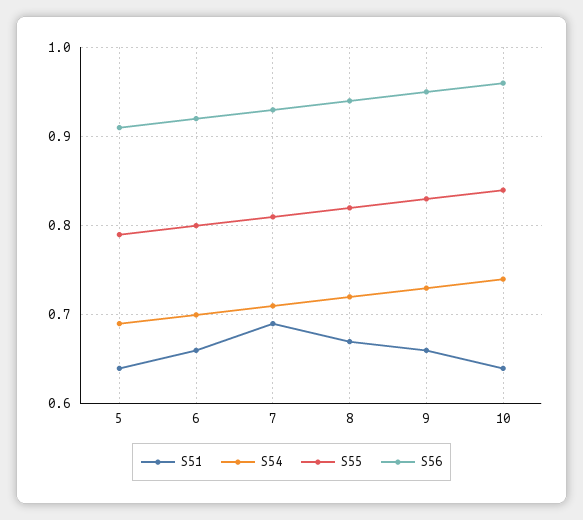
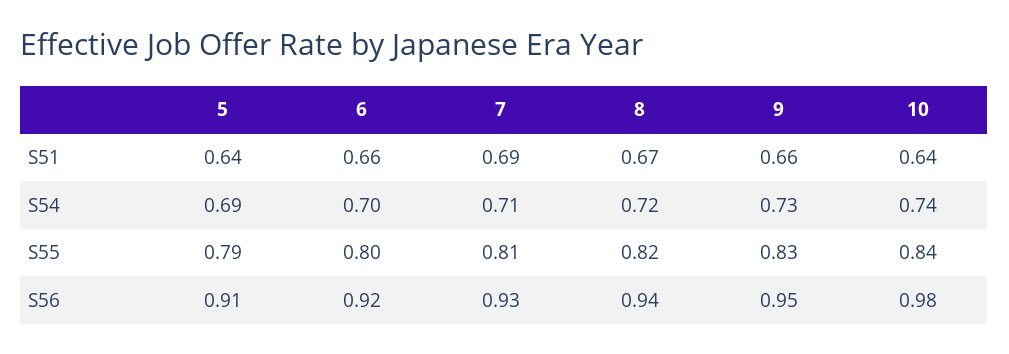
  {
    "S51": {
      "5": 0.64,
      "6": 0.66,
      "7": 0.69,
      "8": 0.67,
      "9": 0.66,
      "10": 0.64
    },
    "S54": {
      "5": 0.69,
      "6": 0.7,
      "7": 0.71,
      "8": 0.72,
      "9": 0.73,
      "10": 0.74
    },
    "S55": {
      "5": 0.79,
      "6": 0.8,
      "7": 0.81,
      "8": 0.82,
      "9": 0.83,
      "10": 0.84
    },
    "S56": {
      "5": 0.91,
      "6": 0.92,
      "7": 0.93,
      "8": 0.94,
      "9": 0.95,
-     "10": 0.96
+     "10": 0.98
    }
  }

